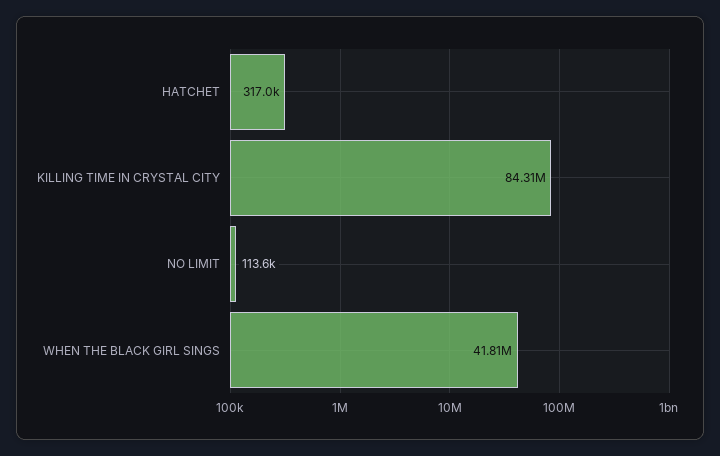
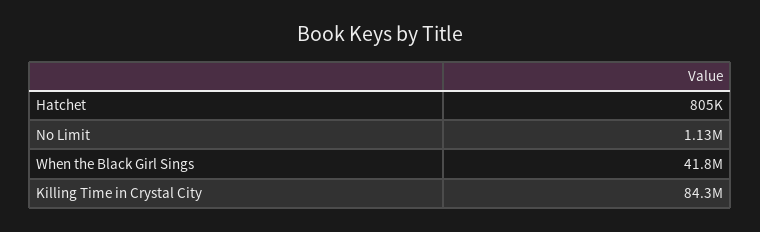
  {
-   "HATCHET": 317000,
+   "HATCHET": 805000,
    "KILLING TIME IN CRYSTAL CITY": 84310000,
-   "NO LIMIT": 113600,
+   "NO LIMIT": 1130000,
    "WHEN THE BLACK GIRL SINGS": 41810000
  }

